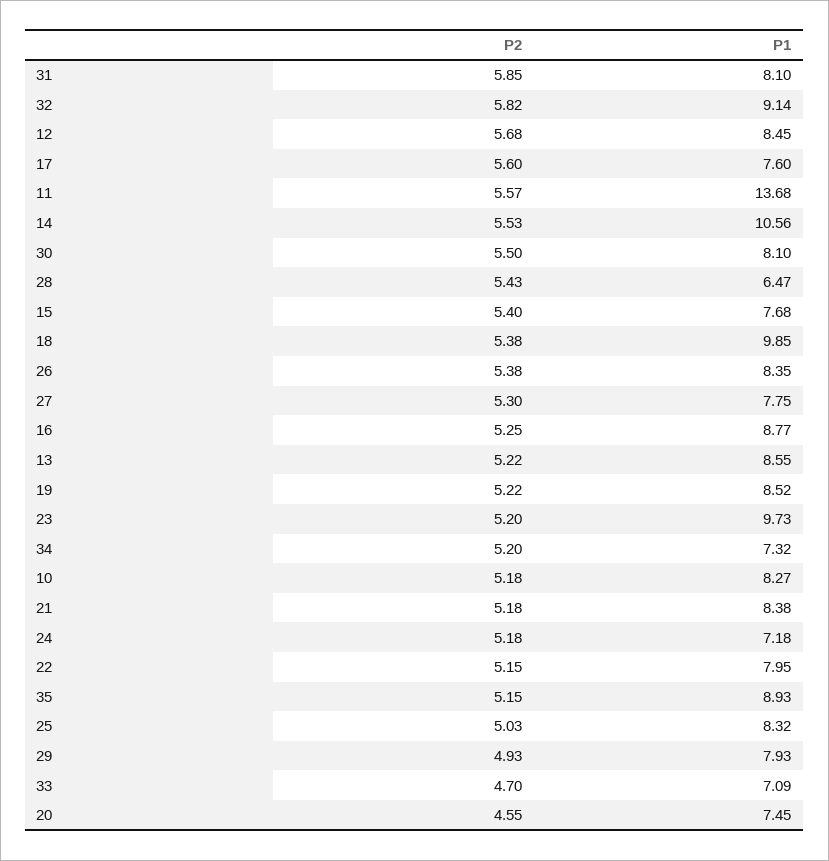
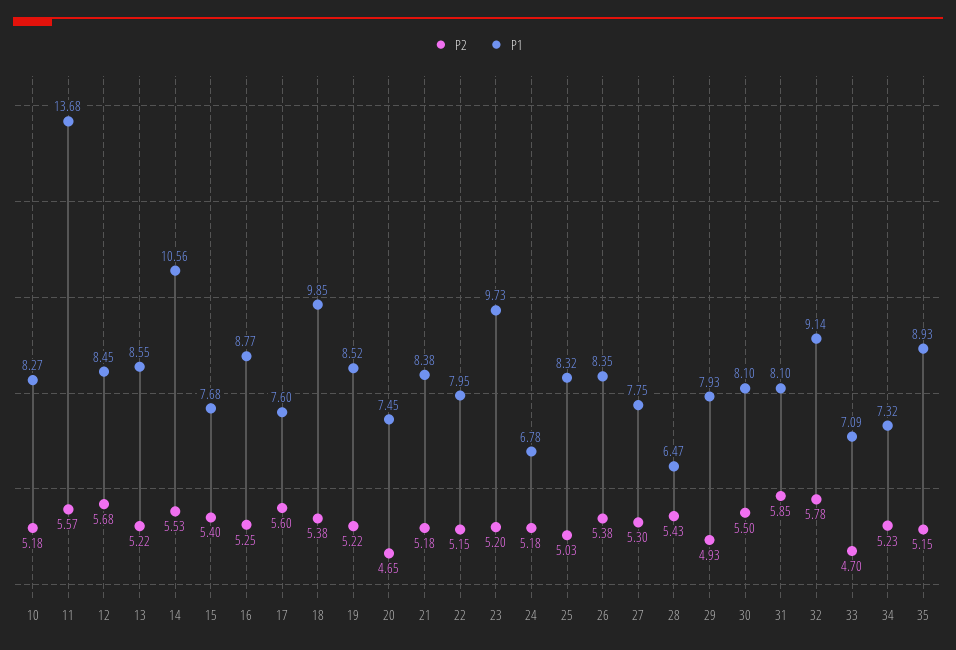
  {
    "P2": {
      "31": 5.85,
-     "32": 5.82,
+     "32": 5.78,
      "12": 5.68,
      "17": 5.6,
      "11": 5.57,
      "14": 5.53,
      "30": 5.5,
      "28": 5.43,
      "15": 5.4,
      "18": 5.38,
      "26": 5.38,
      "27": 5.3,
      "16": 5.25,
      "13": 5.22,
      "19": 5.22,
      "23": 5.2,
-     "34": 5.2,
+     "34": 5.23,
      "10": 5.18,
      "21": 5.18,
      "24": 5.18,
      "22": 5.15,
      "35": 5.15,
      "25": 5.03,
      "29": 4.93,
      "33": 4.7,
-     "20": 4.55
+     "20": 4.65
    },
    "P1": {
      "31": 8.1,
      "32": 9.14,
      "12": 8.45,
      "17": 7.6,
      "11": 13.68,
      "14": 10.56,
      "30": 8.1,
      "28": 6.47,
      "15": 7.68,
      "18": 9.85,
      "26": 8.35,
      "27": 7.75,
      "16": 8.77,
      "13": 8.55,
      "19": 8.52,
      "23": 9.73,
      "34": 7.32,
      "10": 8.27,
      "21": 8.38,
-     "24": 7.18,
+     "24": 6.78,
      "22": 7.95,
      "35": 8.93,
      "25": 8.32,
      "29": 7.93,
      "33": 7.09,
      "20": 7.45
    }
  }

